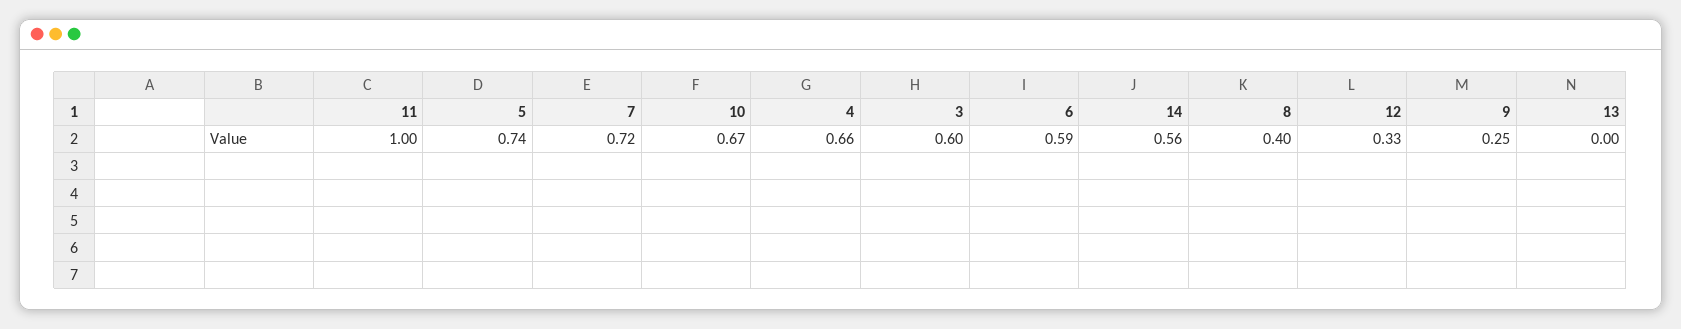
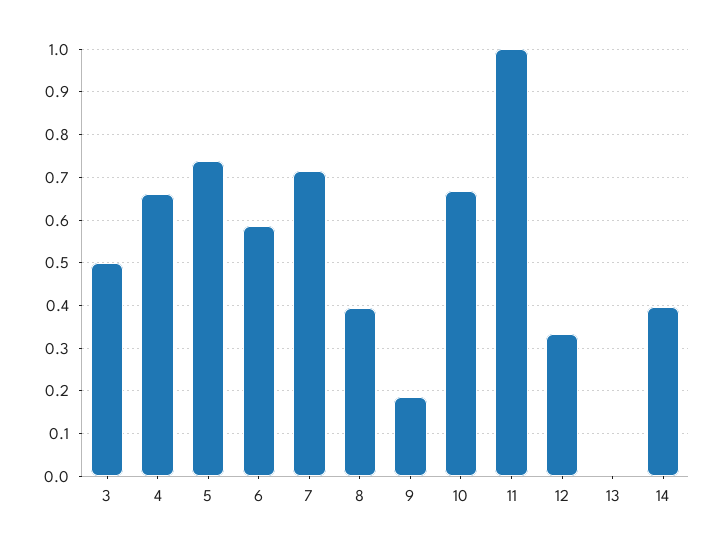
  {
    "11": 1,
    "5": 0.74,
    "7": 0.72,
    "10": 0.67,
    "4": 0.66,
-   "3": 0.6,
+   "3": 0.5,
    "6": 0.59,
-   "14": 0.56,
+   "14": 0.4,
    "8": 0.4,
    "12": 0.33,
-   "9": 0.25,
+   "9": 0.18,
    "13": 0
  }

